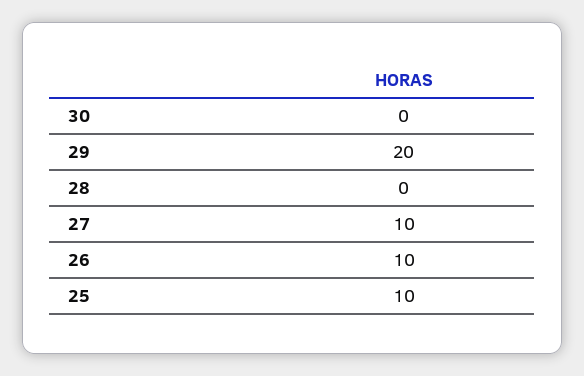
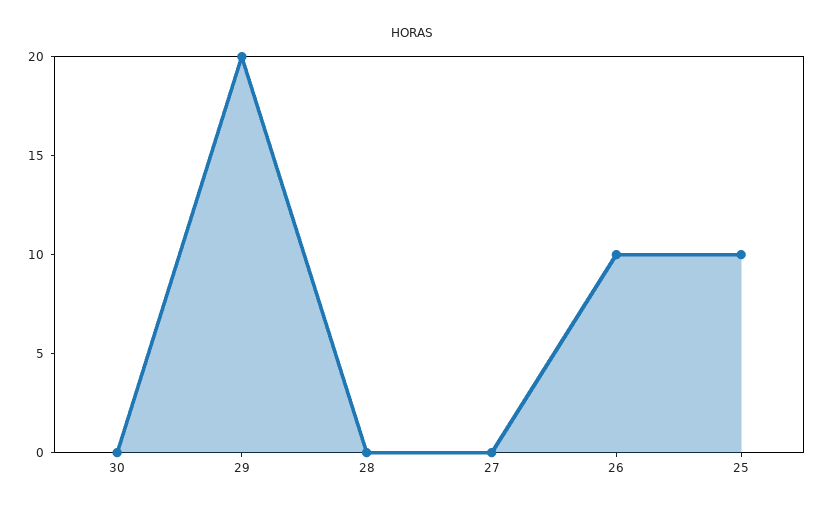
  {
    "30": 0,
    "29": 20,
    "28": 0,
-   "27": 10,
+   "27": 0,
    "26": 10,
    "25": 10
  }

